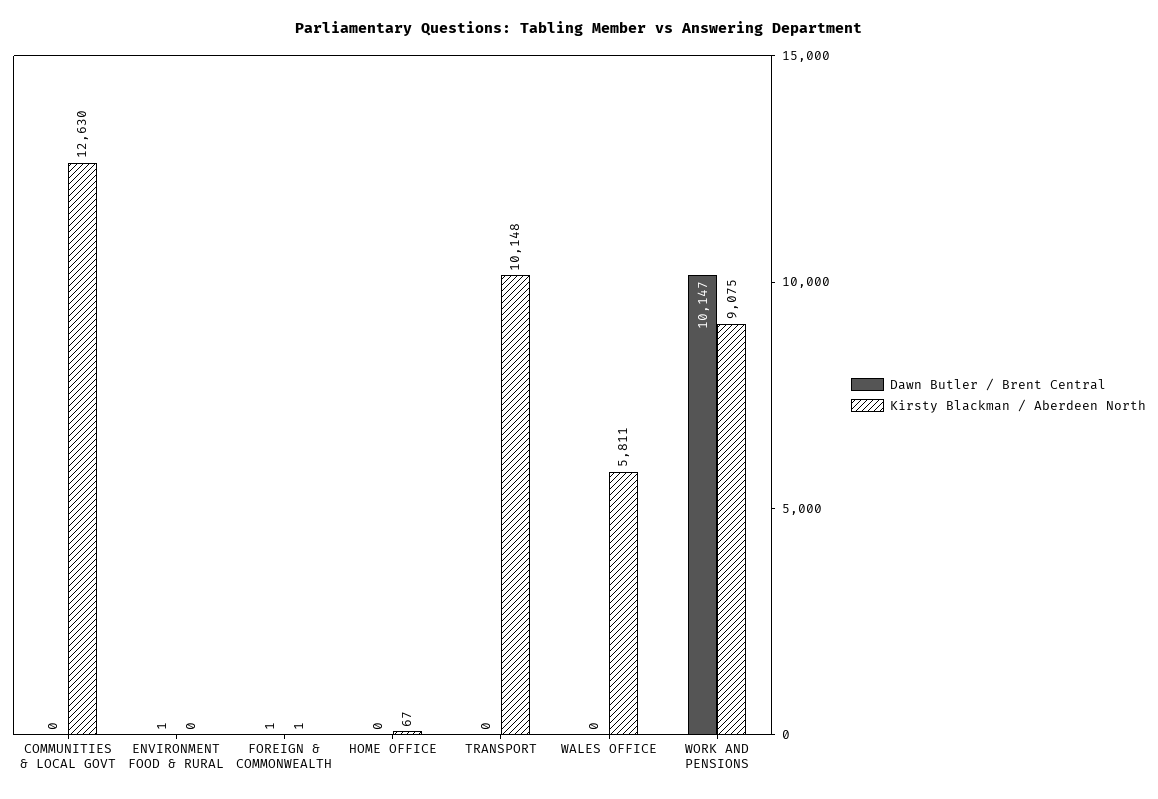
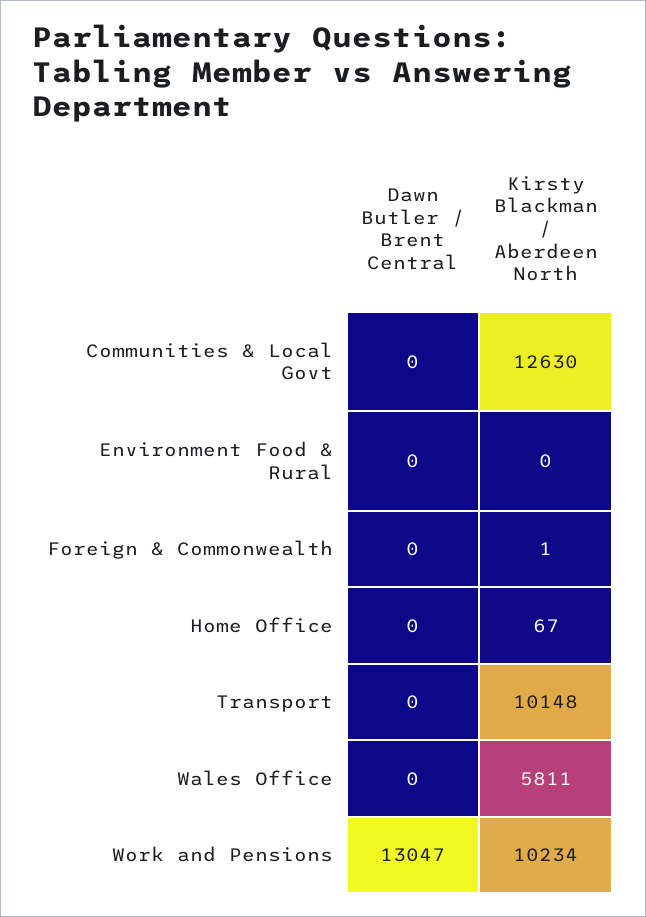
  {
    "Dawn Butler / Brent Central": {
      "COMMUNITIES & LOCAL GOVT": 0,
-     "ENVIRONMENT FOOD & RURAL": 1,
+     "ENVIRONMENT FOOD & RURAL": 0,
-     "FOREIGN & COMMONWEALTH": 1,
+     "FOREIGN & COMMONWEALTH": 0,
      "HOME OFFICE": 0,
      "TRANSPORT": 0,
      "WALES OFFICE": 0,
-     "WORK AND PENSIONS": 10147
+     "WORK AND PENSIONS": 13047
    },
    "Kirsty Blackman / Aberdeen North": {
      "COMMUNITIES & LOCAL GOVT": 12630,
      "ENVIRONMENT FOOD & RURAL": 0,
      "FOREIGN & COMMONWEALTH": 1,
      "HOME OFFICE": 67,
      "TRANSPORT": 10148,
      "WALES OFFICE": 5811,
-     "WORK AND PENSIONS": 9075
+     "WORK AND PENSIONS": 10234
    }
  }

